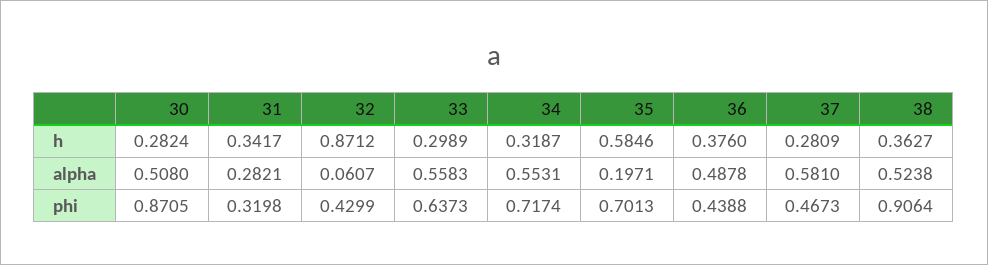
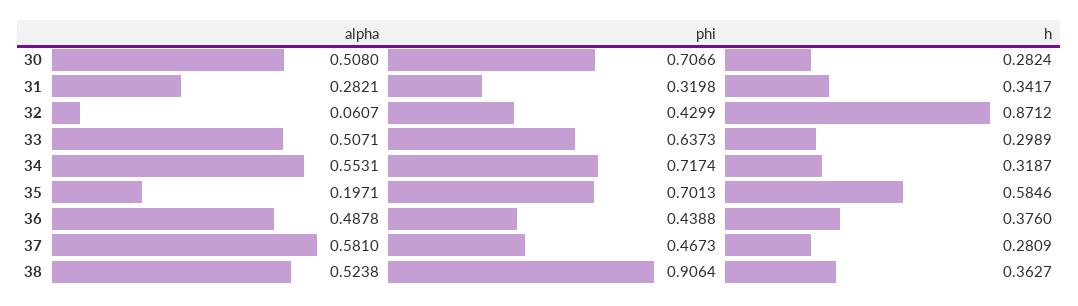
  {
    "30": {
      "h": 0.2824,
      "alpha": 0.508,
-     "phi": 0.8705
+     "phi": 0.7066
    },
    "31": {
      "h": 0.3417,
      "alpha": 0.2821,
      "phi": 0.3198
    },
    "32": {
      "h": 0.8712,
      "alpha": 0.0607,
      "phi": 0.4299
    },
    "33": {
      "h": 0.2989,
-     "alpha": 0.5583,
+     "alpha": 0.5071,
      "phi": 0.6373
    },
    "34": {
      "h": 0.3187,
      "alpha": 0.5531,
      "phi": 0.7174
    },
    "35": {
      "h": 0.5846,
      "alpha": 0.1971,
      "phi": 0.7013
    },
    "36": {
      "h": 0.376,
      "alpha": 0.4878,
      "phi": 0.4388
    },
    "37": {
      "h": 0.2809,
      "alpha": 0.581,
      "phi": 0.4673
    },
    "38": {
      "h": 0.3627,
      "alpha": 0.5238,
      "phi": 0.9064
    }
  }

